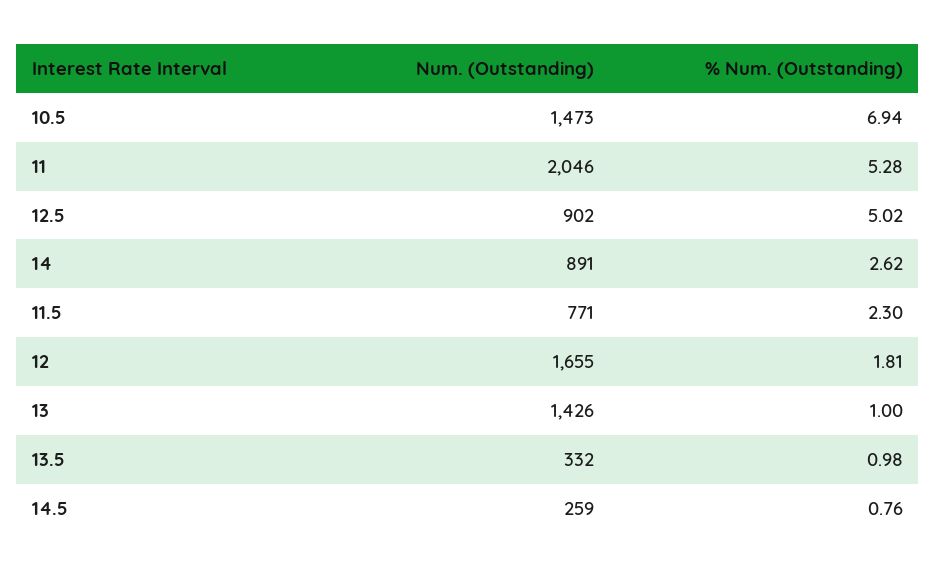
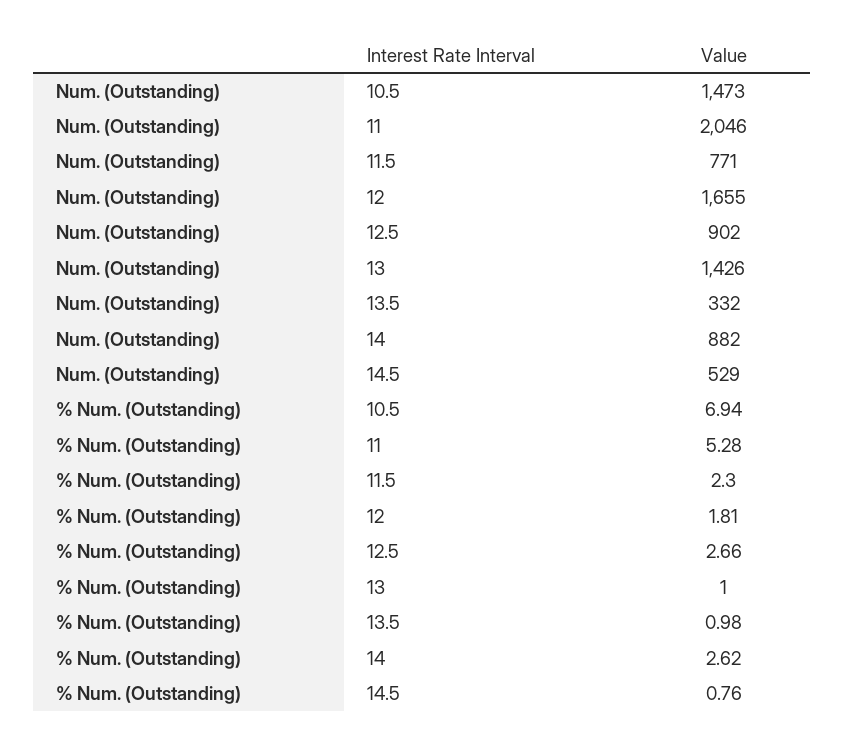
  {
    "Num. (Outstanding)": {
      "10.5": 1473,
      "11": 2046,
      "12.5": 902,
-     "14": 891,
+     "14": 882,
      "11.5": 771,
      "12": 1655,
      "13": 1426,
      "13.5": 332,
-     "14.5": 259
+     "14.5": 529
    },
    "% Num. (Outstanding)": {
      "10.5": 6.94,
      "11": 5.28,
-     "12.5": 5.02,
+     "12.5": 2.66,
      "14": 2.62,
      "11.5": 2.3,
      "12": 1.81,
      "13": 1,
      "13.5": 0.98,
      "14.5": 0.76
    }
  }

